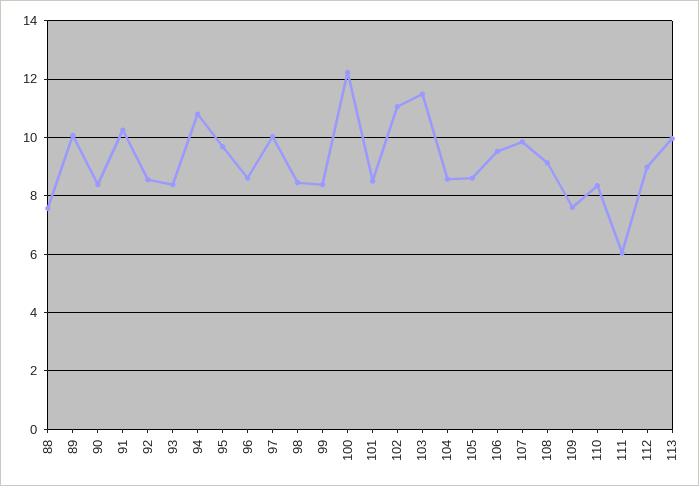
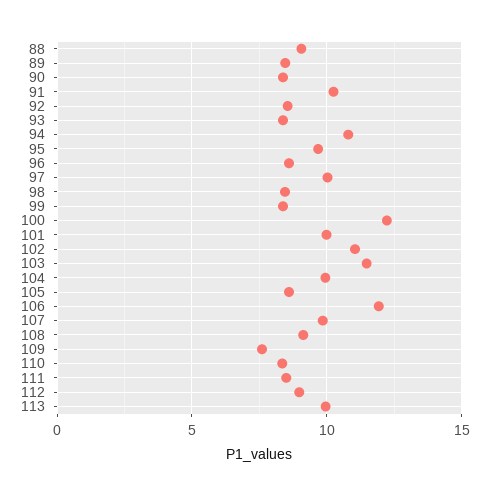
  {
-   "88": 7.5,
+   "88": 9,
-   "89": 10,
+   "89": 8.5,
    "90": 8.5,
    "91": 10.25,
    "92": 8.5,
    "93": 8.5,
    "94": 10.75,
    "95": 9.75,
    "96": 8.5,
    "97": 10,
    "98": 8.5,
    "99": 8.5,
    "100": 12.25,
-   "101": 8.5,
+   "101": 10,
    "102": 11,
    "103": 11.5,
-   "104": 8.5,
+   "104": 10,
    "105": 8.5,
-   "106": 9.5,
+   "106": 12,
    "107": 9.75,
    "108": 9.25,
    "109": 7.5,
    "110": 8.25,
-   "111": 6,
+   "111": 8.5,
    "112": 9,
    "113": 10
  }

